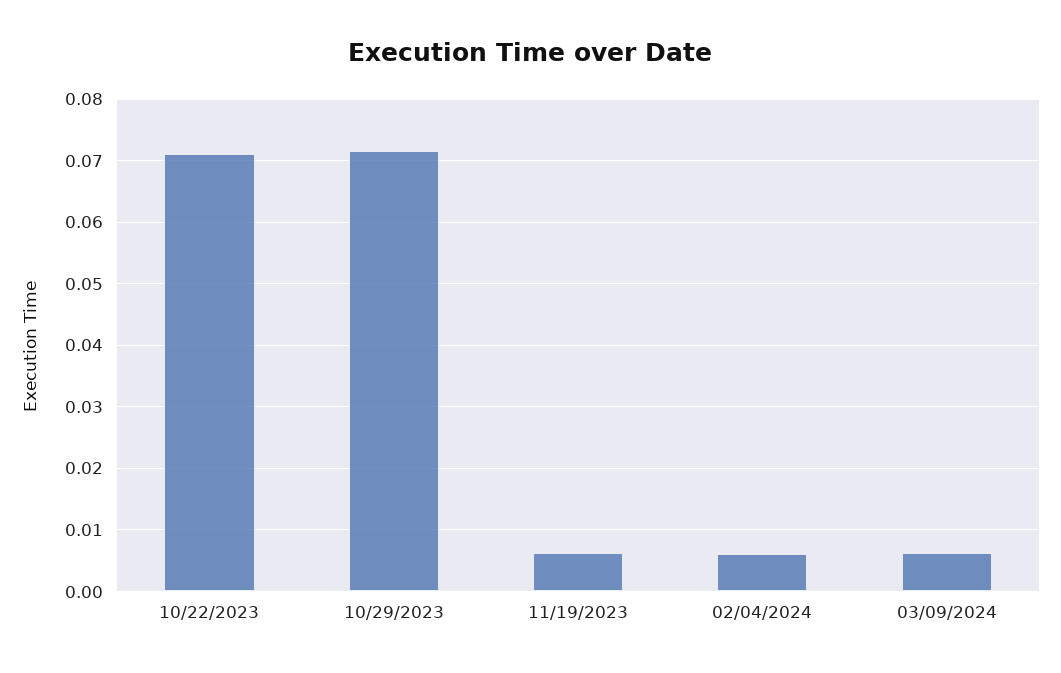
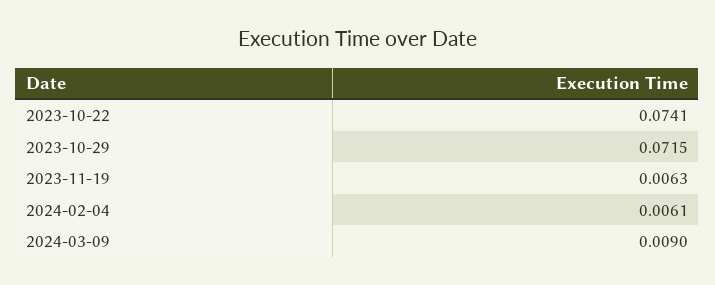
  {
-   "10/22/2023": 0.071,
+   "10/22/2023": 0.0741,
    "10/29/2023": 0.0715,
    "11/19/2023": 0.0063,
    "02/04/2024": 0.0061,
-   "03/09/2024": 0.006
+   "03/09/2024": 0.009
  }

